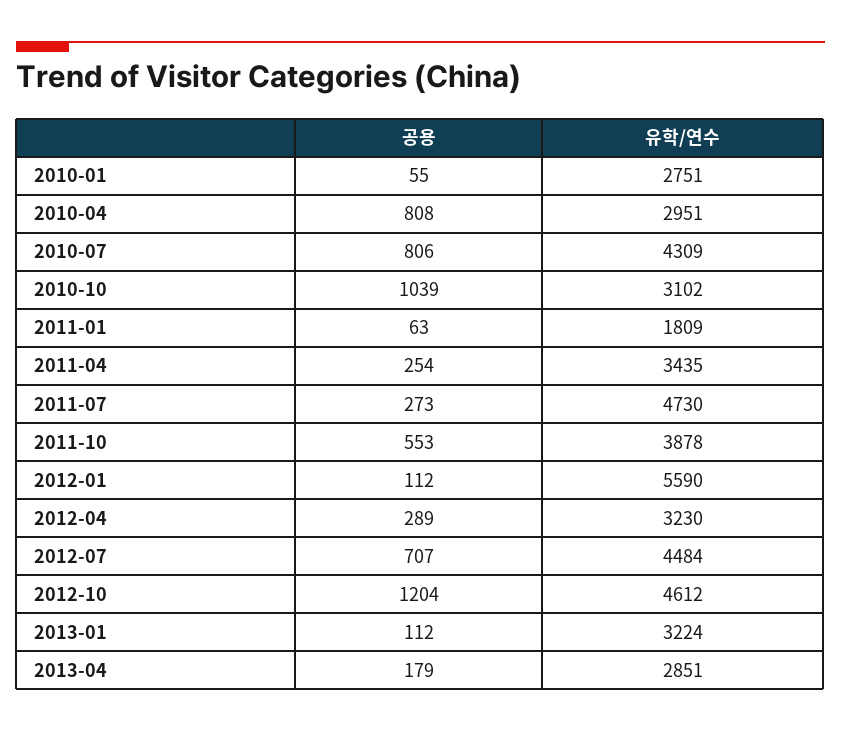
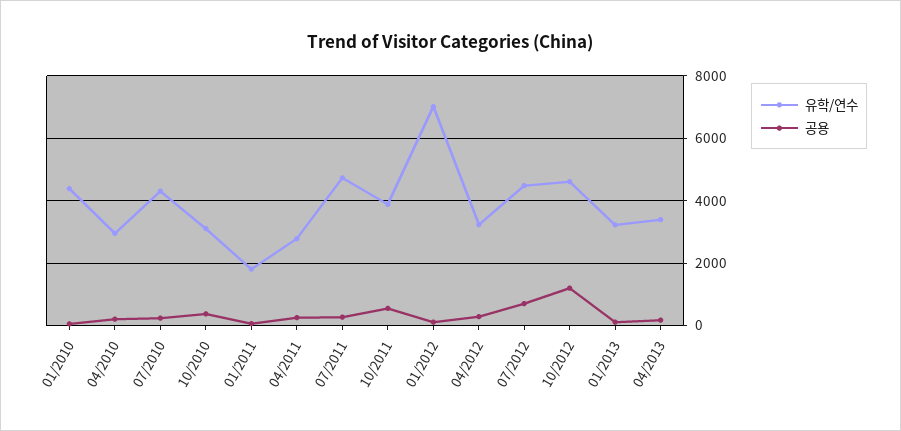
  {
    "공용": {
      "2010-01": 55,
-     "2010-04": 808,
+     "2010-04": 200,
-     "2010-07": 806,
+     "2010-07": 200,
-     "2010-10": 1039,
+     "2010-10": 400,
      "2011-01": 63,
      "2011-04": 254,
      "2011-07": 273,
      "2011-10": 553,
      "2012-01": 112,
      "2012-04": 289,
      "2012-07": 707,
      "2012-10": 1204,
      "2013-01": 112,
      "2013-04": 179
    },
    "유학/연수": {
-     "2010-01": 2751,
+     "2010-01": 4400,
      "2010-04": 2951,
      "2010-07": 4309,
      "2010-10": 3102,
      "2011-01": 1809,
-     "2011-04": 3435,
+     "2011-04": 2800,
      "2011-07": 4730,
      "2011-10": 3878,
-     "2012-01": 5590,
+     "2012-01": 7000,
      "2012-04": 3230,
      "2012-07": 4484,
      "2012-10": 4612,
      "2013-01": 3224,
-     "2013-04": 2851
+     "2013-04": 3400
    }
  }

